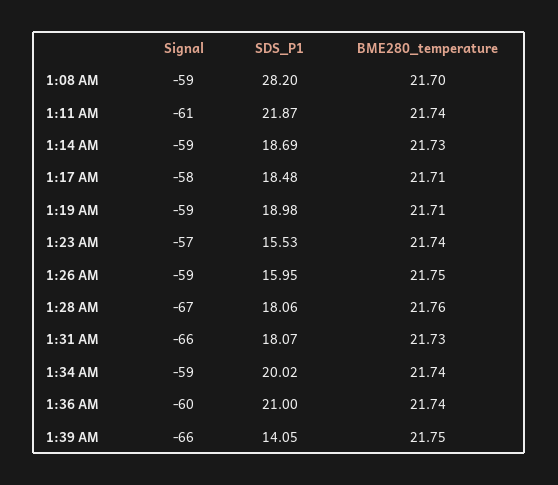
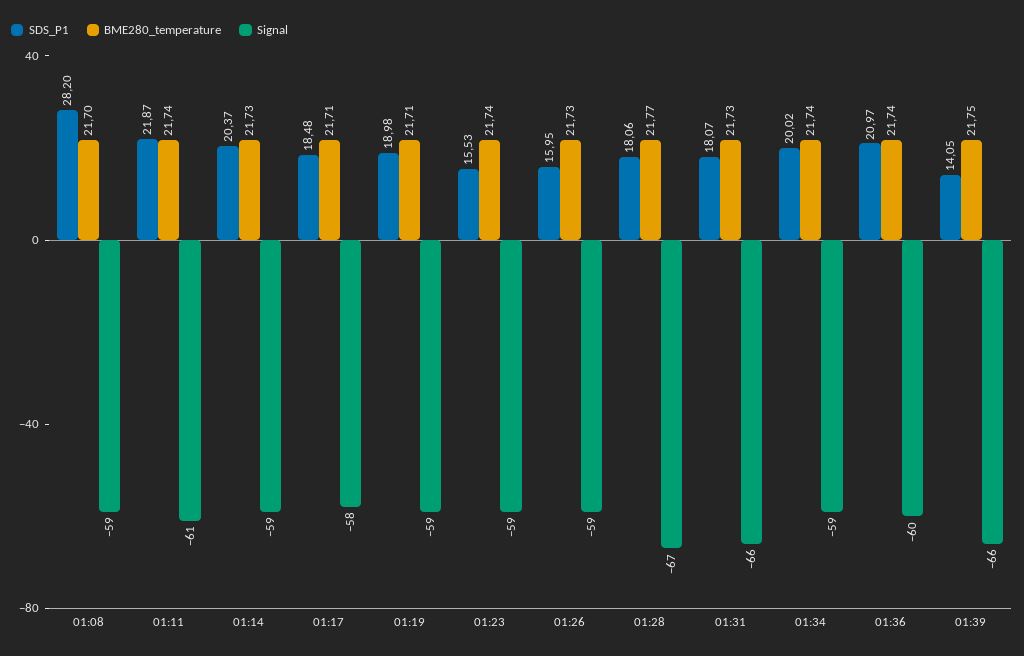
  {
    "Signal": {
      "1:08 AM": -59,
      "1:11 AM": -61,
      "1:14 AM": -59,
      "1:17 AM": -58,
      "1:19 AM": -59,
-     "1:23 AM": -57,
+     "1:23 AM": -59,
      "1:26 AM": -59,
      "1:28 AM": -67,
      "1:31 AM": -66,
      "1:34 AM": -59,
      "1:36 AM": -60,
      "1:39 AM": -66
    },
    "SDS_P1": {
      "1:08 AM": 28.2,
      "1:11 AM": 21.87,
-     "1:14 AM": 18.69,
+     "1:14 AM": 20.37,
      "1:17 AM": 18.48,
      "1:19 AM": 18.98,
      "1:23 AM": 15.53,
      "1:26 AM": 15.95,
      "1:28 AM": 18.06,
      "1:31 AM": 18.07,
      "1:34 AM": 20.02,
-     "1:36 AM": 21,
+     "1:36 AM": 20.97,
      "1:39 AM": 14.05
    },
    "BME280_temperature": {
      "1:08 AM": 21.7,
      "1:11 AM": 21.74,
      "1:14 AM": 21.73,
      "1:17 AM": 21.71,
      "1:19 AM": 21.71,
      "1:23 AM": 21.74,
-     "1:26 AM": 21.75,
+     "1:26 AM": 21.73,
-     "1:28 AM": 21.76,
+     "1:28 AM": 21.77,
      "1:31 AM": 21.73,
      "1:34 AM": 21.74,
      "1:36 AM": 21.74,
      "1:39 AM": 21.75
    }
  }

